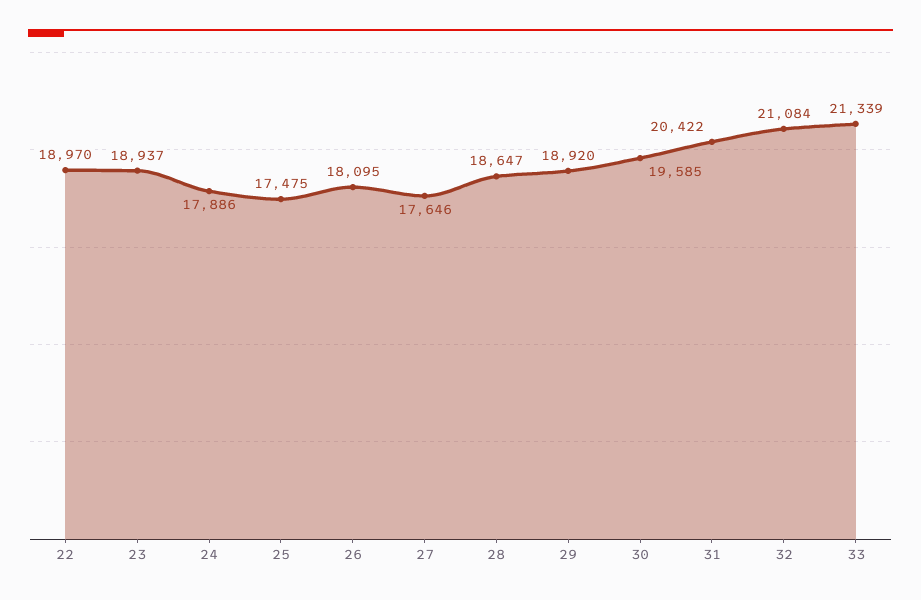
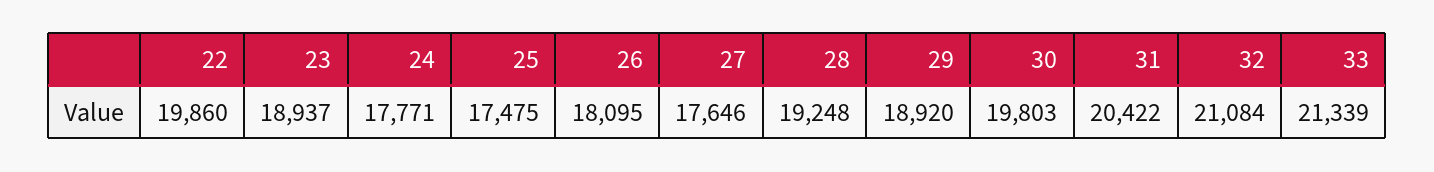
  {
-   "22": 18970,
+   "22": 19860,
    "23": 18937,
-   "24": 17886,
+   "24": 17771,
    "25": 17475,
    "26": 18095,
    "27": 17646,
-   "28": 18647,
+   "28": 19248,
    "29": 18920,
-   "30": 19585,
+   "30": 19803,
    "31": 20422,
    "32": 21084,
    "33": 21339
  }

